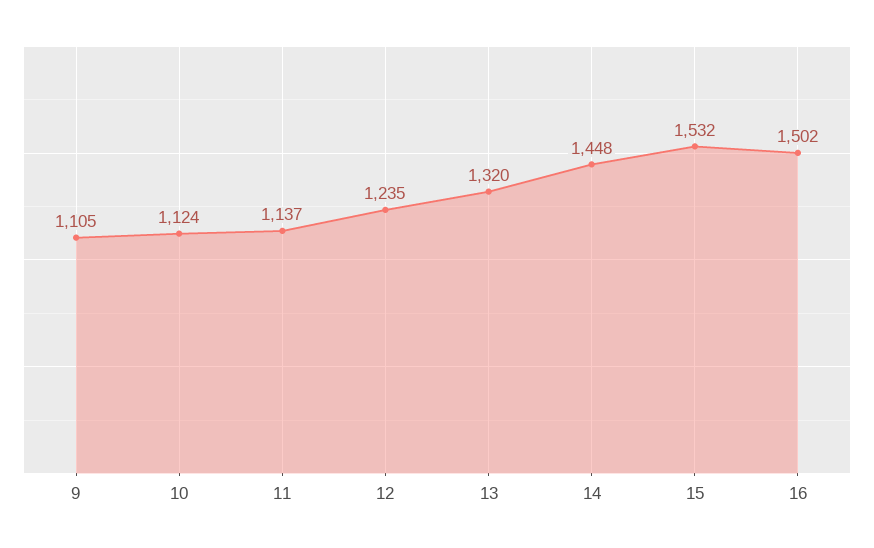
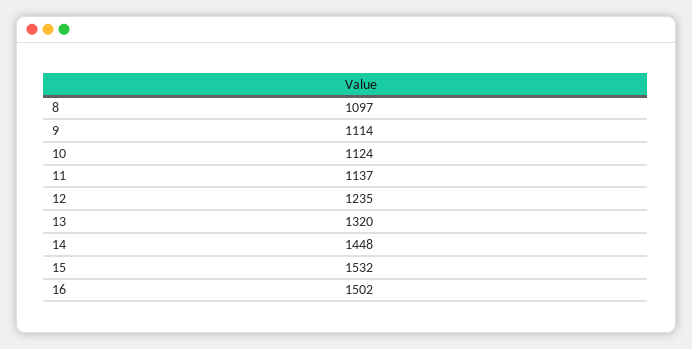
  {
-   "9": 1105,
+   "9": 1114,
    "10": 1124,
    "11": 1137,
    "12": 1235,
    "13": 1320,
    "14": 1448,
    "15": 1532,
-   "16": 1502
+   "16": 1502,
+   "8": 1097
  }

